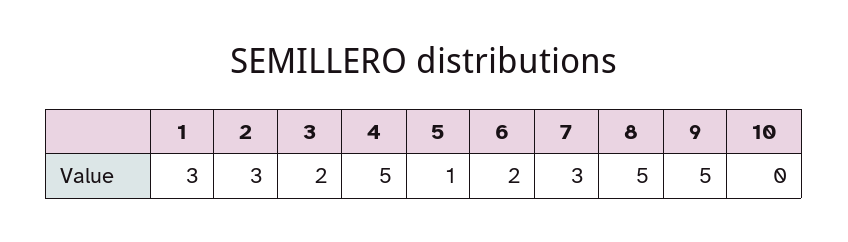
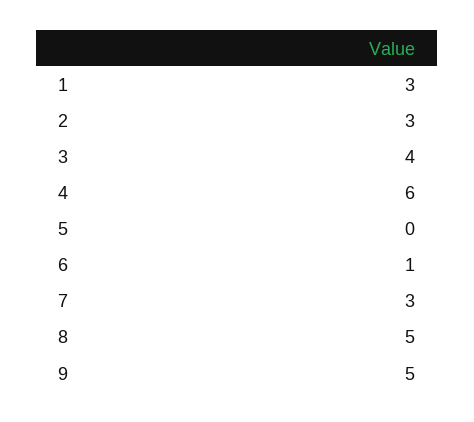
  {
    "1": 3,
    "2": 3,
-   "3": 2,
+   "3": 4,
-   "4": 5,
+   "4": 6,
-   "5": 1,
+   "5": 0,
-   "6": 2,
+   "6": 1,
    "7": 3,
    "8": 5,
-   "9": 5,
+   "9": 5
-   "10": 0
  }

